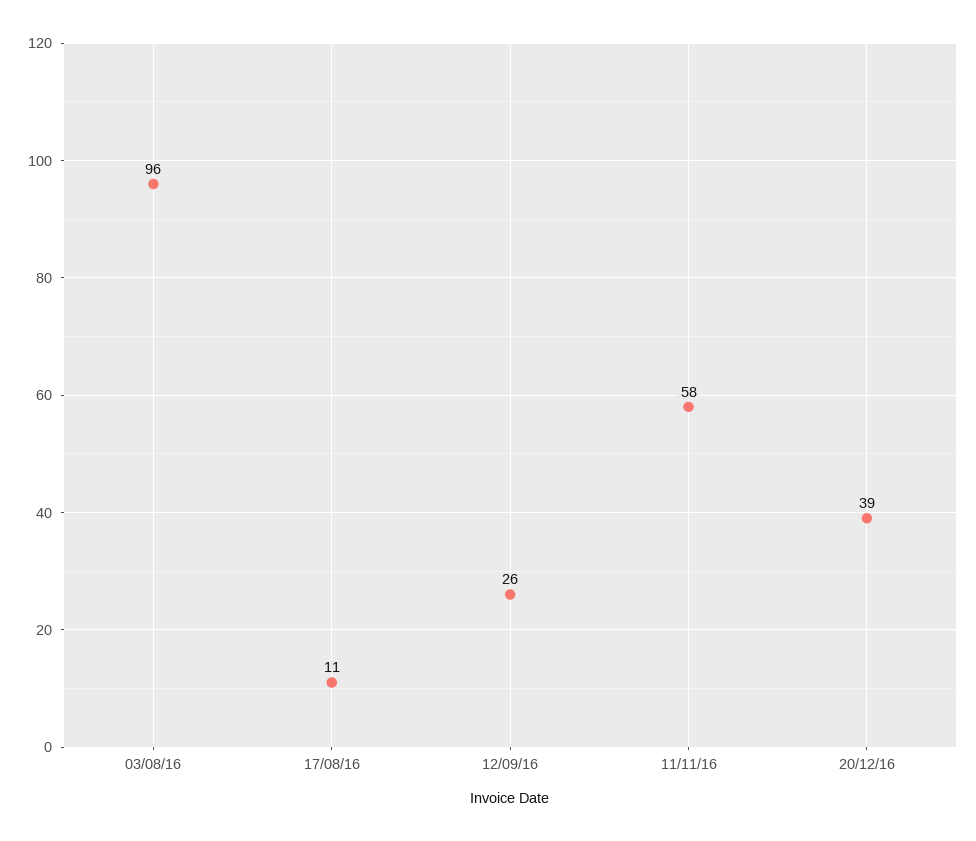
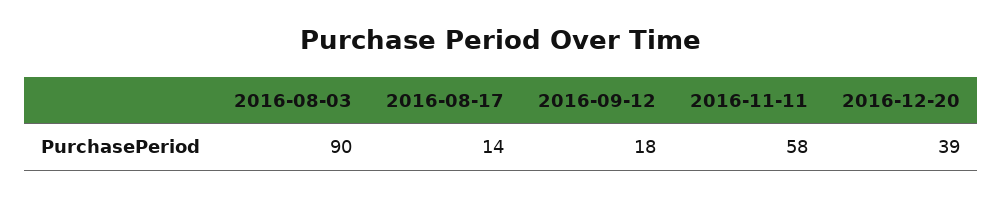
  {
-   "03/08/16": 96,
+   "03/08/16": 90,
-   "17/08/16": 11,
+   "17/08/16": 14,
-   "12/09/16": 26,
+   "12/09/16": 18,
    "11/11/16": 58,
    "20/12/16": 39
  }

